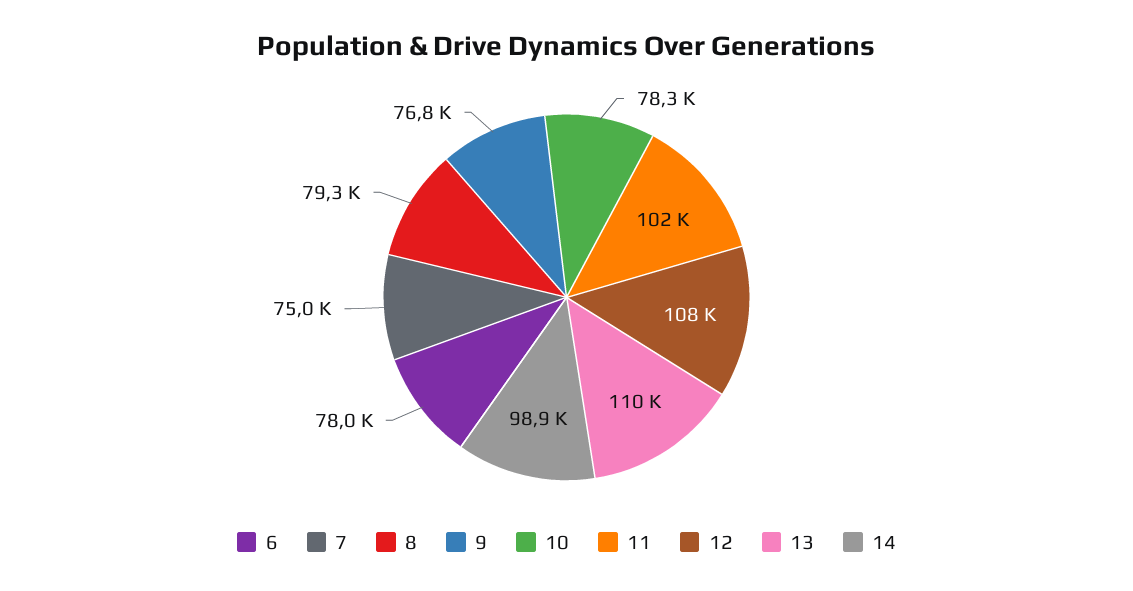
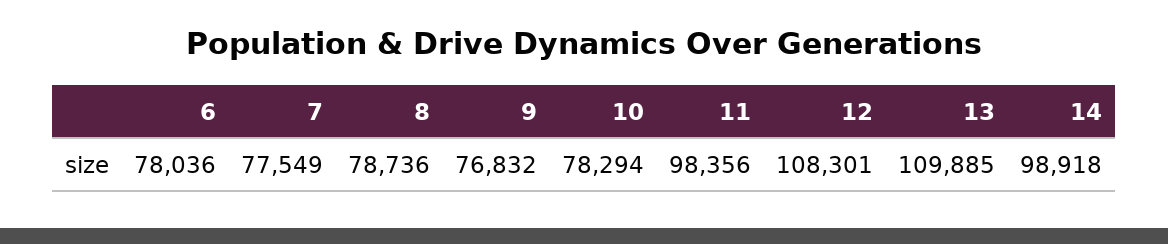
  {
    "6": 78036,
-   "7": 75000,
+   "7": 77549,
-   "8": 79300,
+   "8": 78736,
    "9": 76832,
    "10": 78294,
-   "11": 102000,
+   "11": 98356,
    "12": 108301,
    "13": 109885,
    "14": 98918
  }

